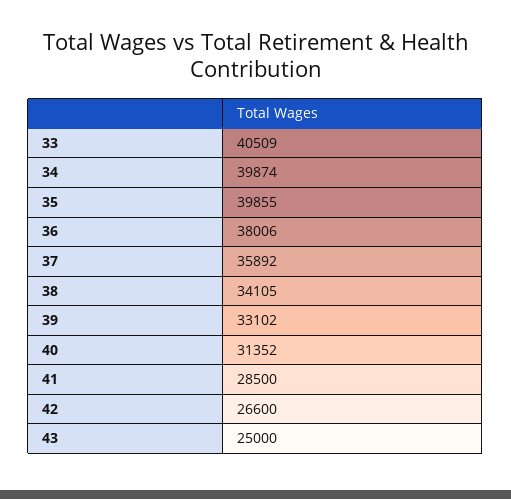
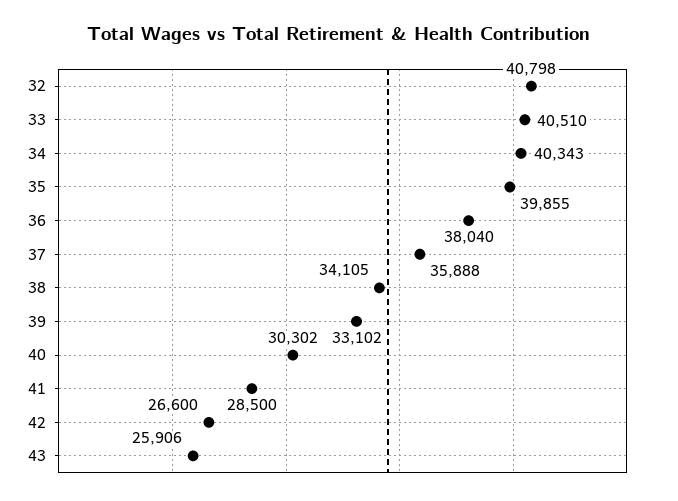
  {
-   "33": 40509,
+   "33": 40510,
-   "34": 39874,
+   "34": 40343,
    "35": 39855,
-   "36": 38006,
+   "36": 38040,
-   "37": 35892,
+   "37": 35888,
    "38": 34105,
    "39": 33102,
-   "40": 31352,
+   "40": 30302,
    "41": 28500,
    "42": 26600,
-   "43": 25000
+   "43": 25906,
+   "32": 40798
  }

